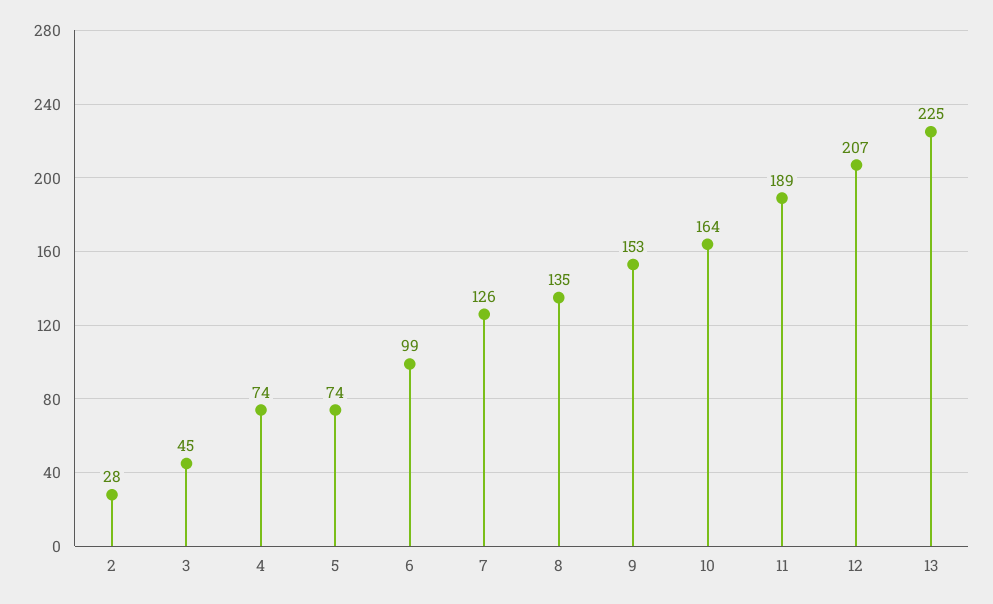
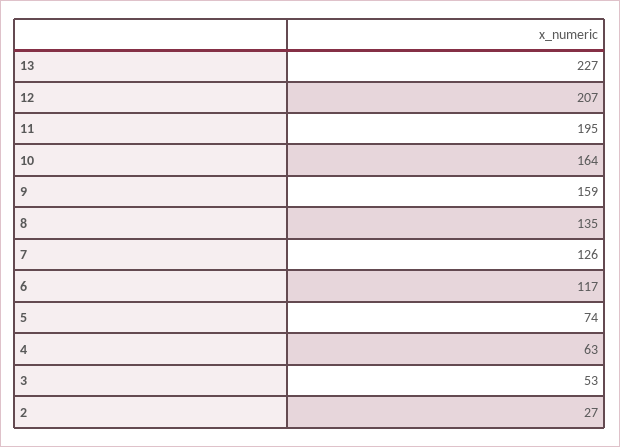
  {
-   "2": 28,
+   "2": 27,
-   "3": 45,
+   "3": 53,
-   "4": 74,
+   "4": 63,
    "5": 74,
-   "6": 99,
+   "6": 117,
    "7": 126,
    "8": 135,
-   "9": 153,
+   "9": 159,
    "10": 164,
-   "11": 189,
+   "11": 195,
    "12": 207,
-   "13": 225
+   "13": 227
  }

